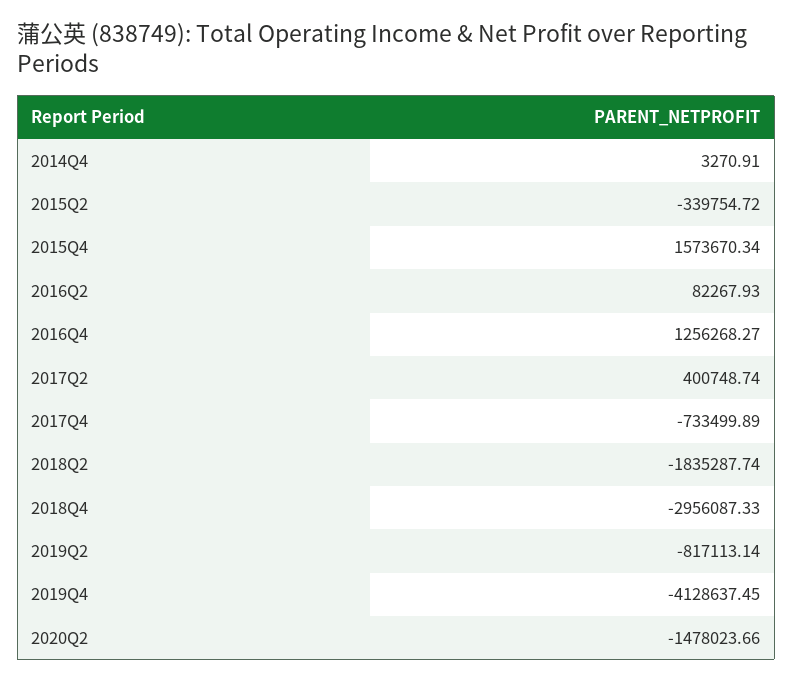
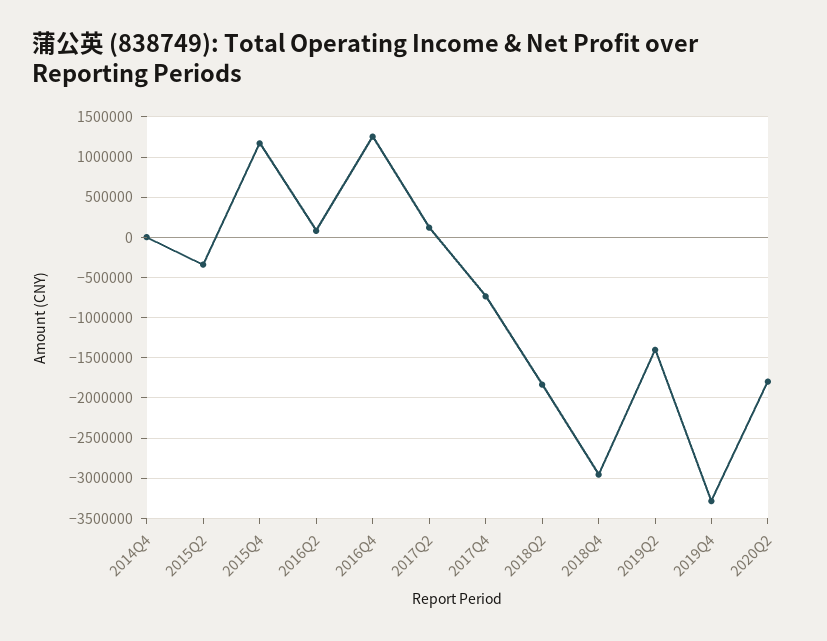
  {
    "2014Q4": 3270.91,
    "2015Q2": -339754.72,
-   "2015Q4": 1573670.34,
+   "2015Q4": 1200000,
    "2016Q2": 82267.93,
    "2016Q4": 1256268.27,
-   "2017Q2": 400748.74,
+   "2017Q2": 100000,
    "2017Q4": -733499.89,
    "2018Q2": -1835287.74,
    "2018Q4": -2956087.33,
-   "2019Q2": -817113.14,
+   "2019Q2": -1400000,
-   "2019Q4": -4128637.45,
+   "2019Q4": -3300000,
-   "2020Q2": -1478023.66
+   "2020Q2": -1800000
  }

